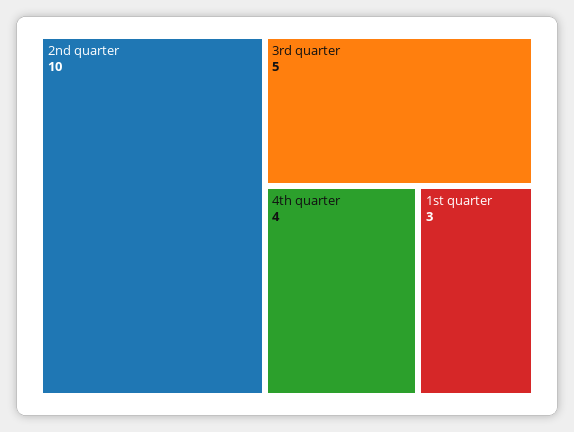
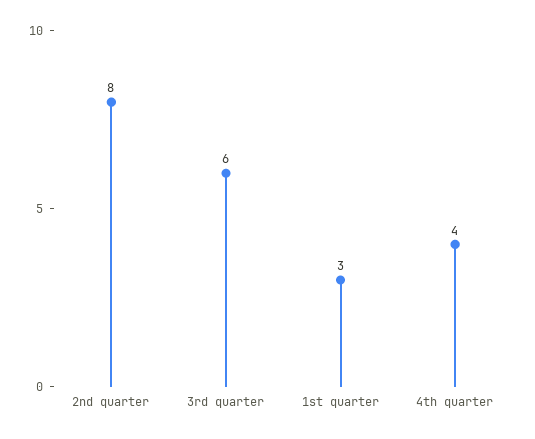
  {
-   "2nd quarter": 10,
+   "2nd quarter": 8,
-   "3rd quarter": 5,
+   "3rd quarter": 6,
    "4th quarter": 4,
    "1st quarter": 3
  }

